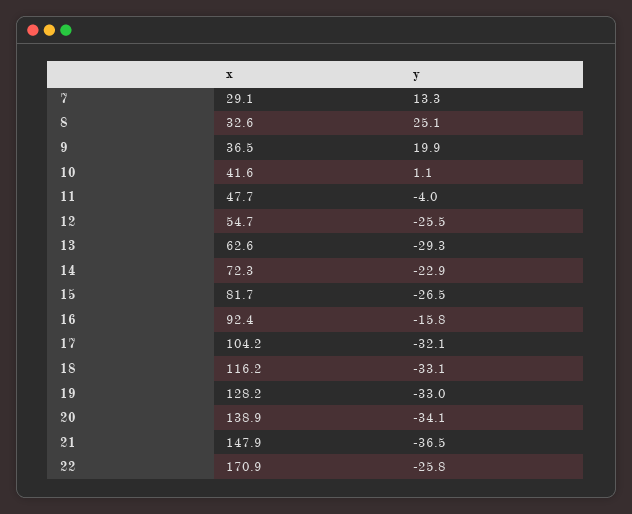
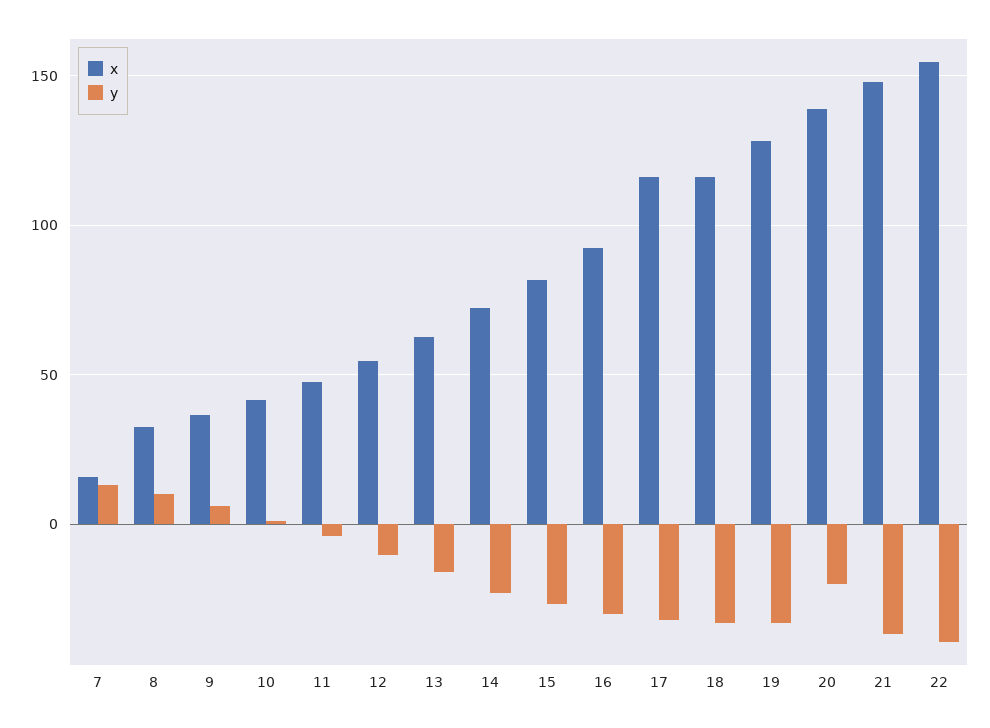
  {
    "x": {
-     "7": 29.1,
+     "7": 15,
      "8": 32.6,
      "9": 36.5,
      "10": 41.6,
      "11": 47.7,
      "12": 54.7,
      "13": 62.6,
      "14": 72.3,
      "15": 81.7,
      "16": 92.4,
-     "17": 104.2,
+     "17": 115,
      "18": 116.2,
      "19": 128.2,
      "20": 138.9,
      "21": 147.9,
-     "22": 170.9
+     "22": 155
    },
    "y": {
      "7": 13.3,
-     "8": 25.1,
+     "8": 10,
-     "9": 19.9,
+     "9": 5,
      "10": 1.1,
      "11": -4,
-     "12": -25.5,
+     "12": -10,
-     "13": -29.3,
+     "13": -15,
      "14": -22.9,
      "15": -26.5,
-     "16": -15.8,
+     "16": -30,
      "17": -32.1,
      "18": -33.1,
      "19": -33,
-     "20": -34.1,
+     "20": -20,
      "21": -36.5,
-     "22": -25.8
+     "22": -40
    }
  }

